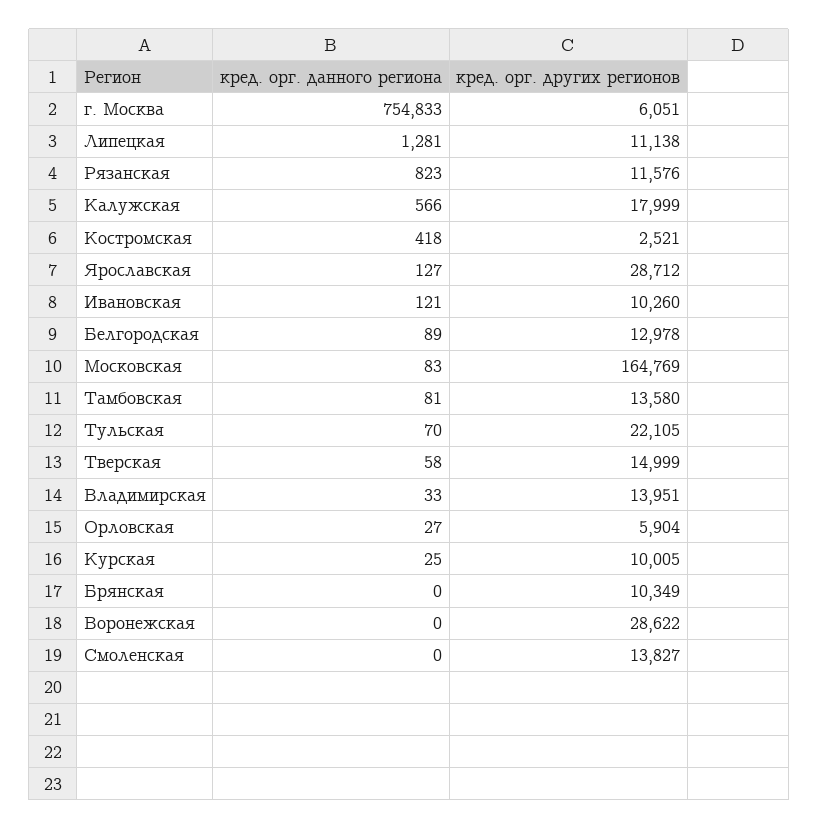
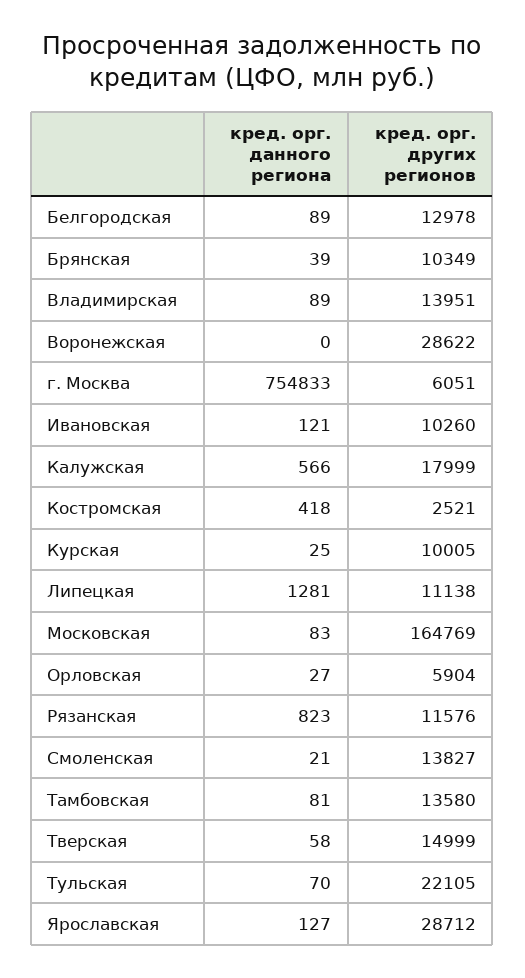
  {
    "кред. орг. данного региона": {
      "г. Москва": 754833,
      "Липецкая": 1281,
      "Рязанская": 823,
      "Калужская": 566,
      "Костромская": 418,
      "Ярославская": 127,
      "Ивановская": 121,
      "Белгородская": 89,
      "Московская": 83,
      "Тамбовская": 81,
      "Тульская": 70,
      "Тверская": 58,
-     "Владимирская": 33,
+     "Владимирская": 89,
      "Орловская": 27,
      "Курская": 25,
-     "Брянская": 0,
+     "Брянская": 39,
      "Воронежская": 0,
-     "Смоленская": 0
+     "Смоленская": 21
    },
    "кред. орг. других регионов": {
      "г. Москва": 6051,
      "Липецкая": 11138,
      "Рязанская": 11576,
      "Калужская": 17999,
      "Костромская": 2521,
      "Ярославская": 28712,
      "Ивановская": 10260,
      "Белгородская": 12978,
      "Московская": 164769,
      "Тамбовская": 13580,
      "Тульская": 22105,
      "Тверская": 14999,
      "Владимирская": 13951,
      "Орловская": 5904,
      "Курская": 10005,
      "Брянская": 10349,
      "Воронежская": 28622,
      "Смоленская": 13827
    }
  }

